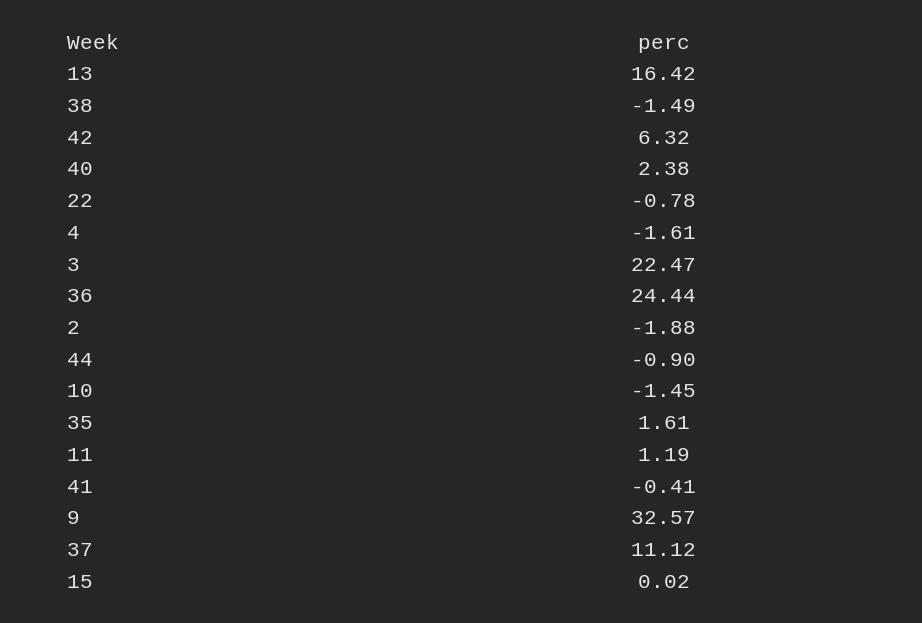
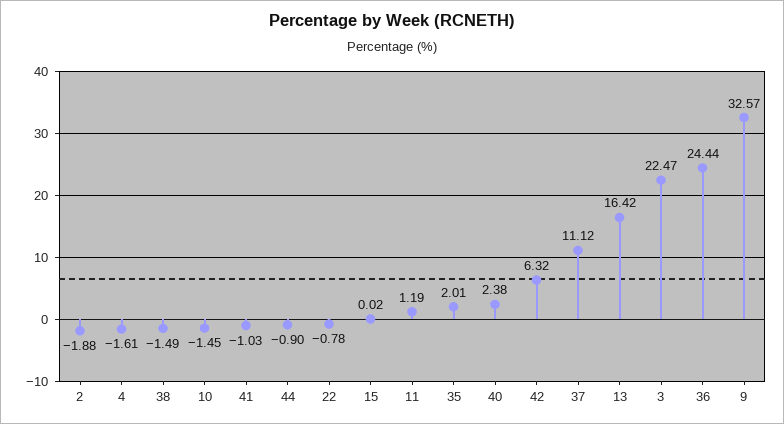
  {
    "13": 16.42,
    "38": -1.49,
    "42": 6.32,
    "40": 2.38,
    "22": -0.78,
    "4": -1.61,
    "3": 22.47,
    "36": 24.44,
    "2": -1.88,
    "44": -0.9,
    "10": -1.45,
-   "35": 1.61,
+   "35": 2.01,
    "11": 1.19,
-   "41": -0.41,
+   "41": -1.03,
    "9": 32.57,
    "37": 11.12,
    "15": 0.02
  }

